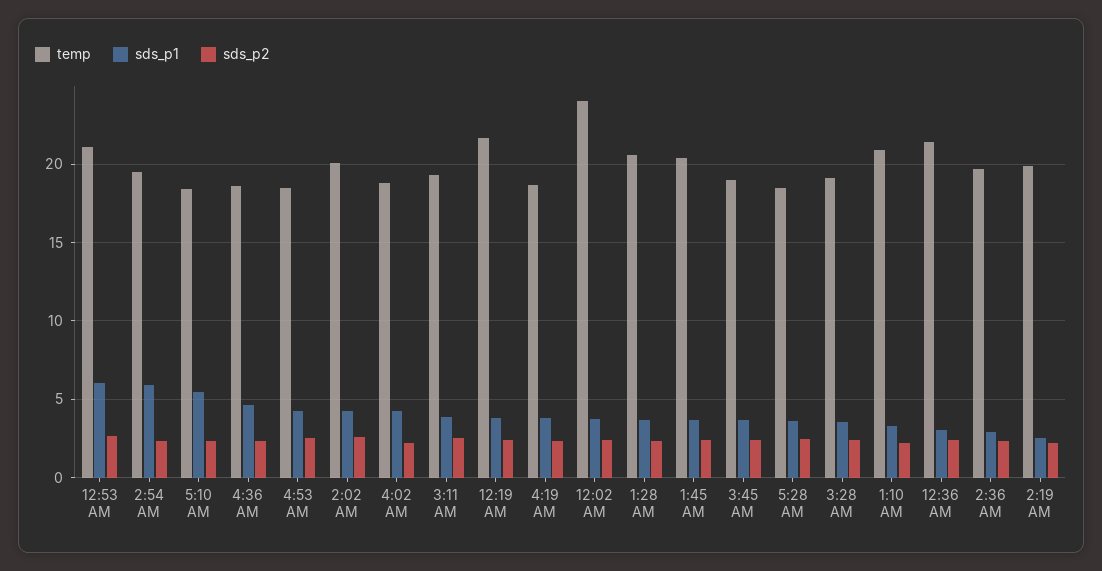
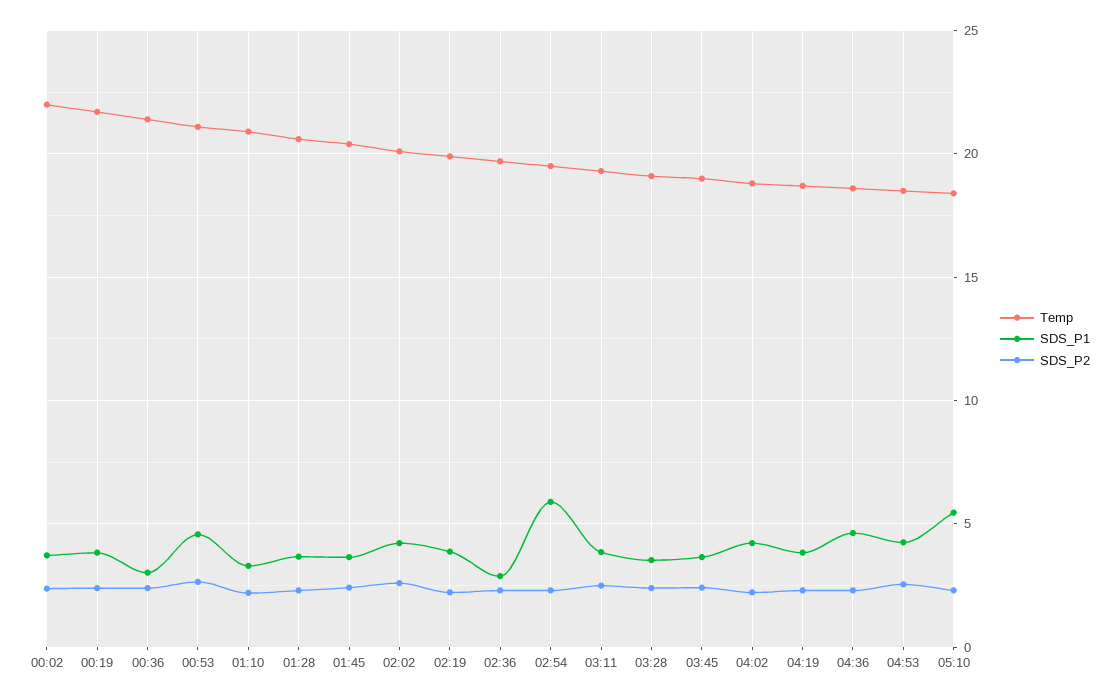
  {
    "temp": {
      "12:53 AM": 21,
      "2:54 AM": 19.5,
      "5:10 AM": 18.5,
      "4:36 AM": 18.5,
      "4:53 AM": 18.5,
      "2:02 AM": 20,
      "4:02 AM": 19,
      "3:11 AM": 19.5,
      "12:19 AM": 21.5,
      "4:19 AM": 18.5,
-     "12:02 AM": 24,
+     "12:02 AM": 22,
      "1:28 AM": 20.5,
      "1:45 AM": 20.5,
      "3:45 AM": 19,
-     "5:28 AM": 18.5,
      "3:28 AM": 19,
      "1:10 AM": 21,
      "12:36 AM": 21.5,
      "2:36 AM": 19.5,
      "2:19 AM": 20
    },
    "sds_p1": {
-     "12:53 AM": 6,
+     "12:53 AM": 4.5,
      "2:54 AM": 6,
      "5:10 AM": 5.5,
      "4:36 AM": 4.5,
      "4:53 AM": 4.5,
      "2:02 AM": 4,
      "4:02 AM": 4,
      "3:11 AM": 4,
      "12:19 AM": 4,
      "4:19 AM": 4,
      "12:02 AM": 3.5,
      "1:28 AM": 3.5,
      "1:45 AM": 3.5,
      "3:45 AM": 3.5,
-     "5:28 AM": 3.5,
      "3:28 AM": 3.5,
      "1:10 AM": 3.5,
      "12:36 AM": 3,
      "2:36 AM": 3,
-     "2:19 AM": 2.5
+     "2:19 AM": 4
    },
    "sds_p2": {
      "12:53 AM": 2.5,
      "2:54 AM": 2.5,
      "5:10 AM": 2.5,
      "4:36 AM": 2.5,
      "4:53 AM": 2.5,
      "2:02 AM": 2.5,
      "4:02 AM": 2,
      "3:11 AM": 2.5,
      "12:19 AM": 2.5,
      "4:19 AM": 2.5,
      "12:02 AM": 2.5,
      "1:28 AM": 2.5,
      "1:45 AM": 2.5,
      "3:45 AM": 2.5,
-     "5:28 AM": 2.5,
      "3:28 AM": 2.5,
      "1:10 AM": 2,
      "12:36 AM": 2.5,
      "2:36 AM": 2.5,
      "2:19 AM": 2
    }
  }

